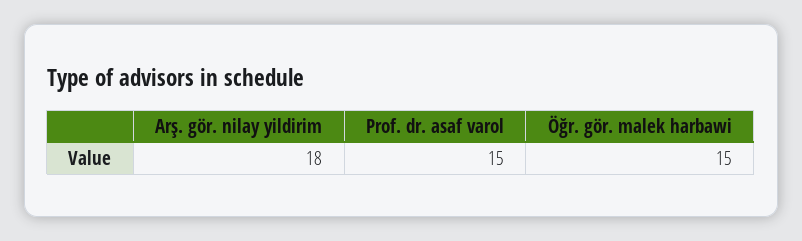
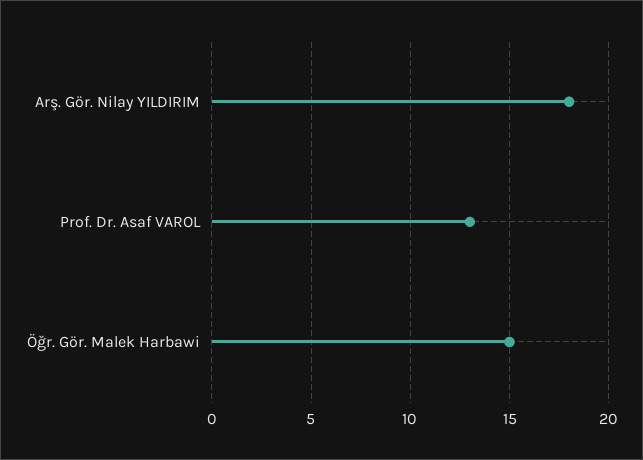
  {
    "Arş. gör. nilay yildirim": 18,
-   "Prof. dr. asaf varol": 15,
+   "Prof. dr. asaf varol": 13,
    "Öğr. gör. malek harbawi": 15
  }

